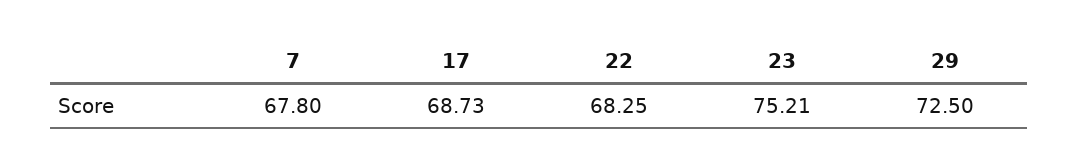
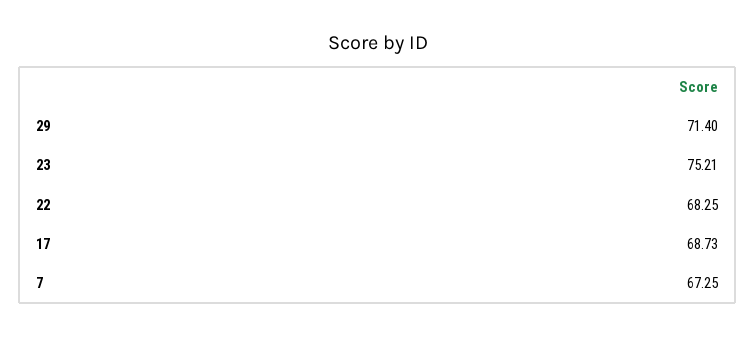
  {
-   "7": 67.8,
+   "7": 67.25,
    "17": 68.73,
    "22": 68.25,
    "23": 75.21,
-   "29": 72.5
+   "29": 71.4
  }

